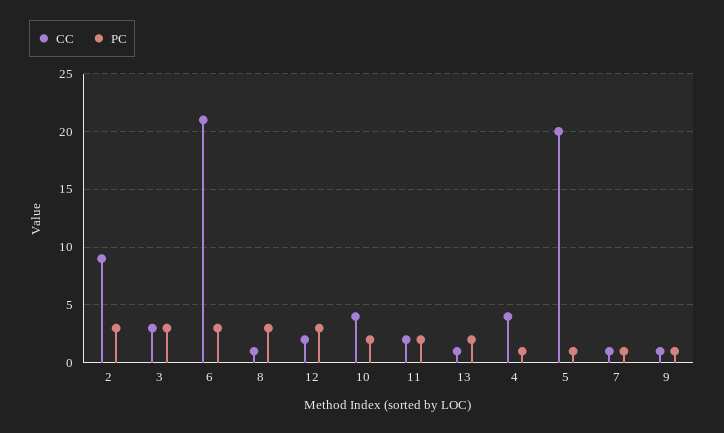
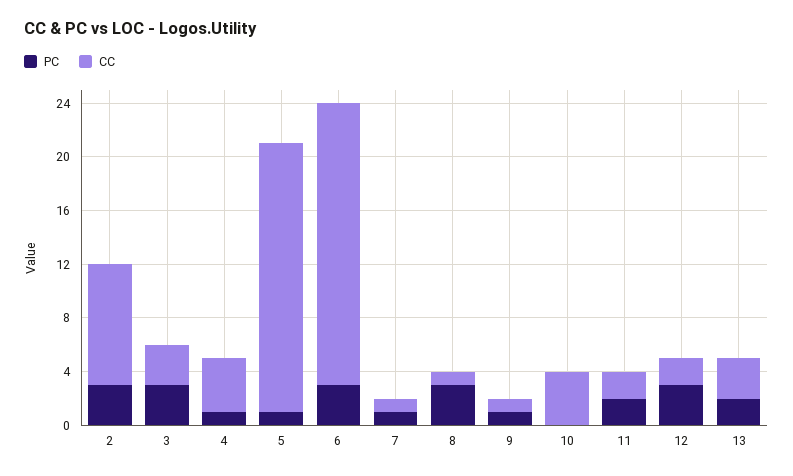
  {
    "CC": {
      "2": 9,
      "3": 3,
      "6": 21,
      "8": 1,
      "12": 2,
      "10": 4,
      "11": 2,
-     "13": 1,
+     "13": 3,
      "4": 4,
      "5": 20,
      "7": 1,
      "9": 1
    },
    "PC": {
      "2": 3,
      "3": 3,
      "6": 3,
      "8": 3,
      "12": 3,
-     "10": 2,
+     "10": 0,
      "11": 2,
      "13": 2,
      "4": 1,
      "5": 1,
      "7": 1,
      "9": 1
    }
  }

